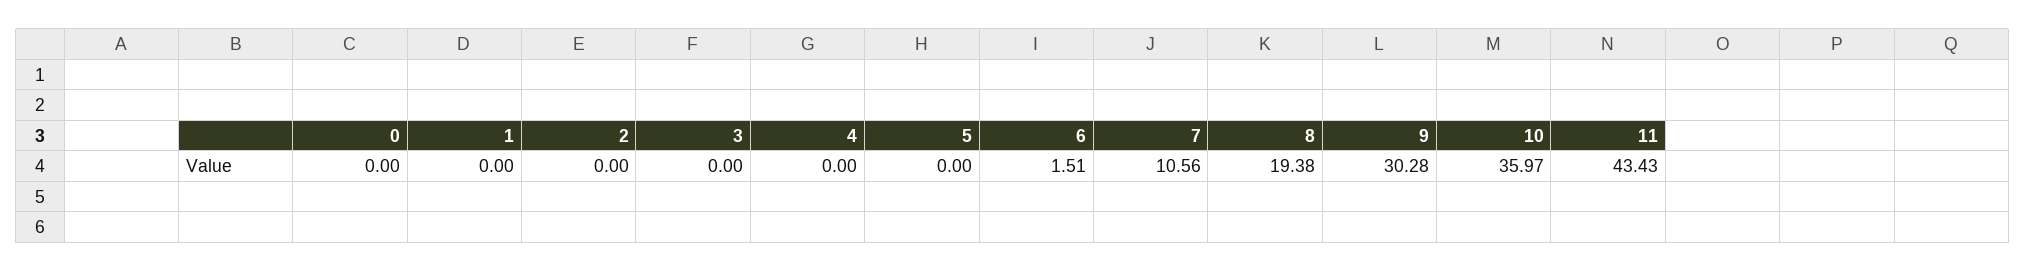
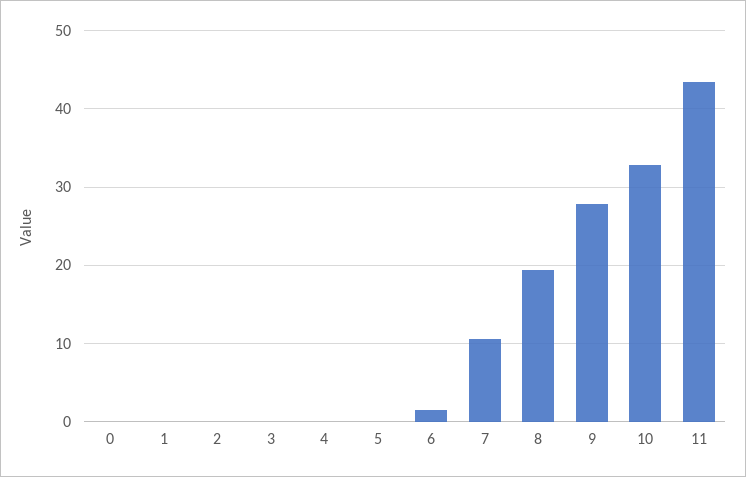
  {
    "0": 0,
    "1": 0,
    "2": 0,
    "3": 0,
    "4": 0,
    "5": 0,
    "6": 1.51,
    "7": 10.56,
    "8": 19.38,
-   "9": 30.28,
+   "9": 28,
-   "10": 35.97,
+   "10": 33,
    "11": 43.43
  }

